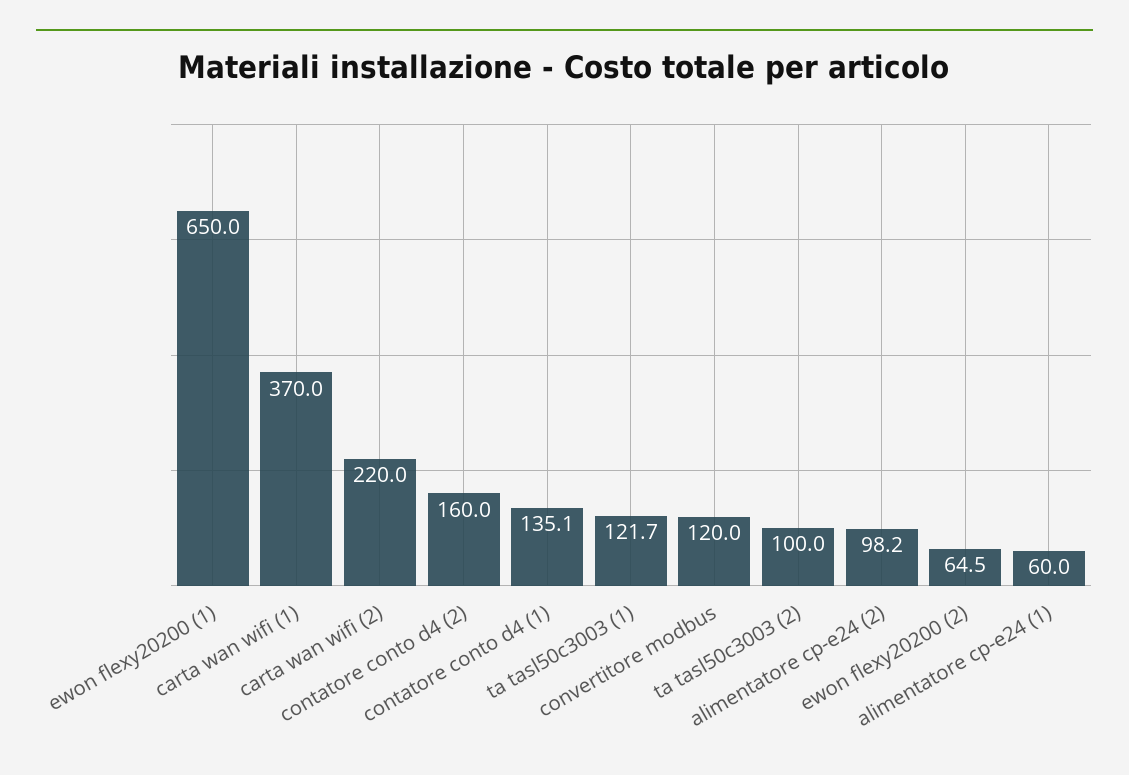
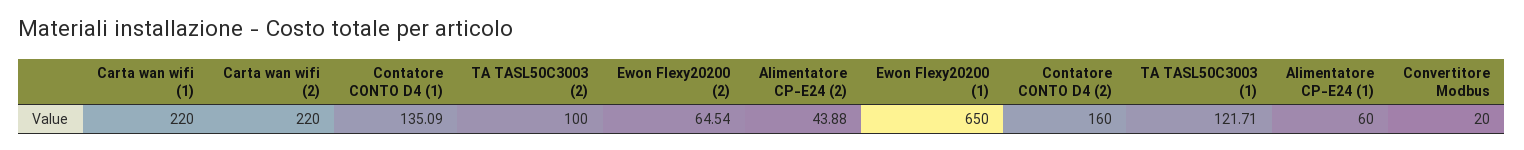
  {
    "ewon flexy20200 (1)": 650,
-   "carta wan wifi (1)": 370,
+   "carta wan wifi (1)": 220,
    "carta wan wifi (2)": 220,
    "contatore conto d4 (2)": 160,
    "contatore conto d4 (1)": 135.09,
    "ta tasl50c3003 (1)": 121.71,
-   "convertitore modbus": 120,
+   "convertitore modbus": 20,
    "ta tasl50c3003 (2)": 100,
-   "alimentatore cp-e24 (2)": 98.2,
+   "alimentatore cp-e24 (2)": 43.88,
    "ewon flexy20200 (2)": 64.54,
    "alimentatore cp-e24 (1)": 60
  }

